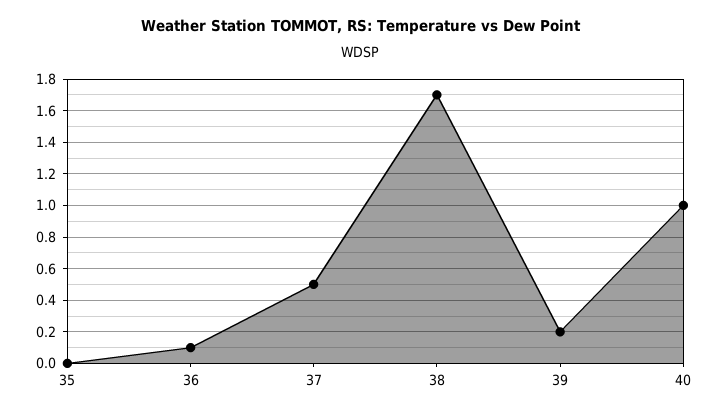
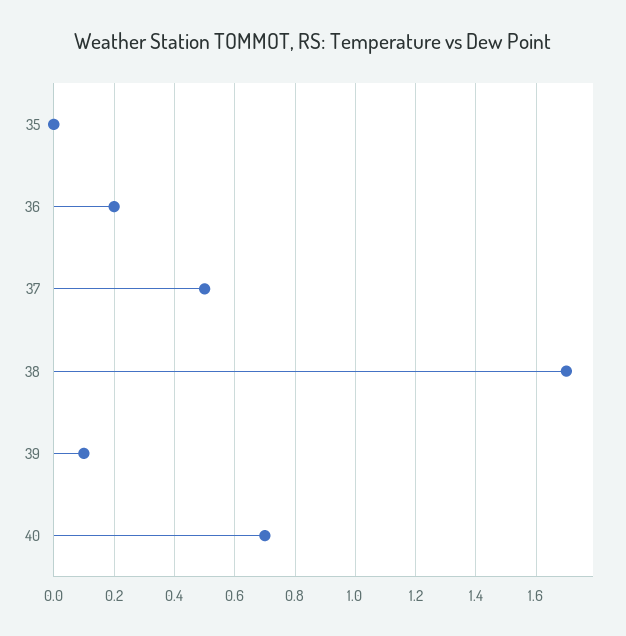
  {
    "35": 0,
-   "36": 0.1,
+   "36": 0.2,
    "37": 0.5,
    "38": 1.7,
-   "39": 0.2,
+   "39": 0.1,
-   "40": 1
+   "40": 0.7
  }

